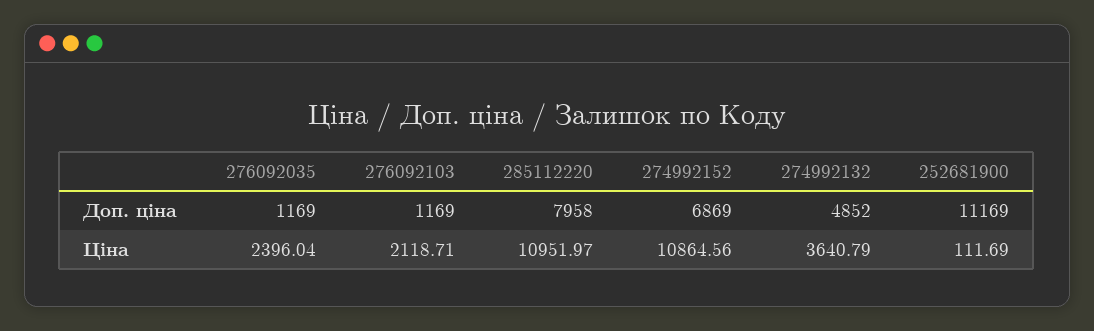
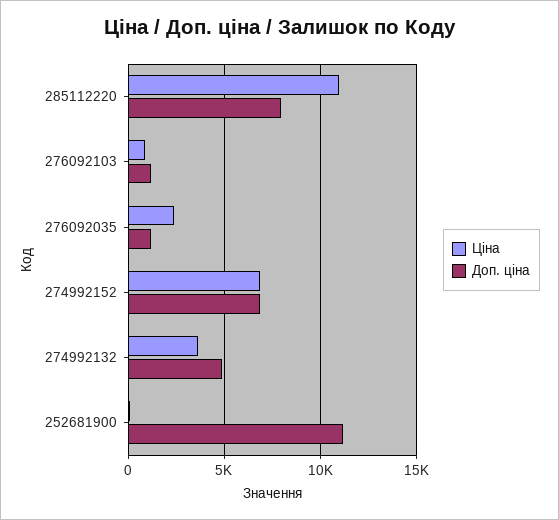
  {
    "Доп. ціна": {
      "276092035": 1169,
      "276092103": 1169,
      "285112220": 7958,
      "274992152": 6869,
      "274992132": 4852,
      "252681900": 11169
    },
    "Ціна": {
      "276092035": 2396.04,
-     "276092103": 2118.71,
+     "276092103": 1000,
      "285112220": 10951.97,
-     "274992152": 10864.56,
+     "274992152": 7000,
      "274992132": 3640.79,
      "252681900": 111.69
    }
  }

